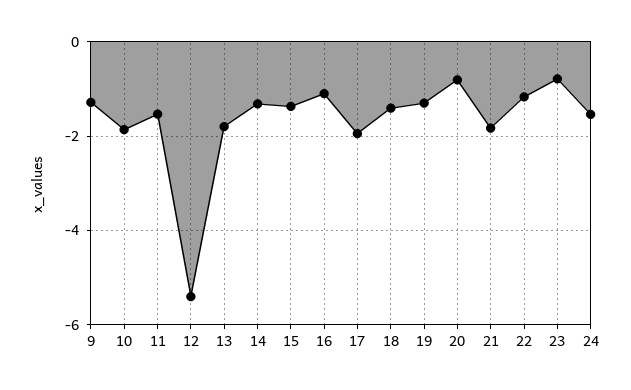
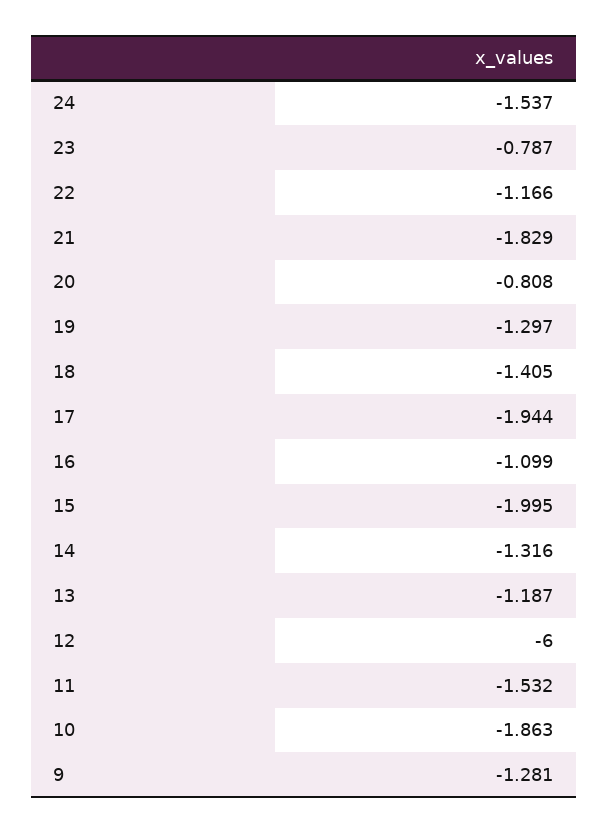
  {
    "9": -1.281,
    "10": -1.863,
    "11": -1.532,
-   "12": -5.4,
+   "12": -6,
-   "13": -1.8,
+   "13": -1.187,
    "14": -1.316,
-   "15": -1.4,
+   "15": -1.995,
    "16": -1.099,
    "17": -1.944,
    "18": -1.405,
    "19": -1.297,
    "20": -0.808,
    "21": -1.829,
    "22": -1.166,
    "23": -0.787,
    "24": -1.537
  }

